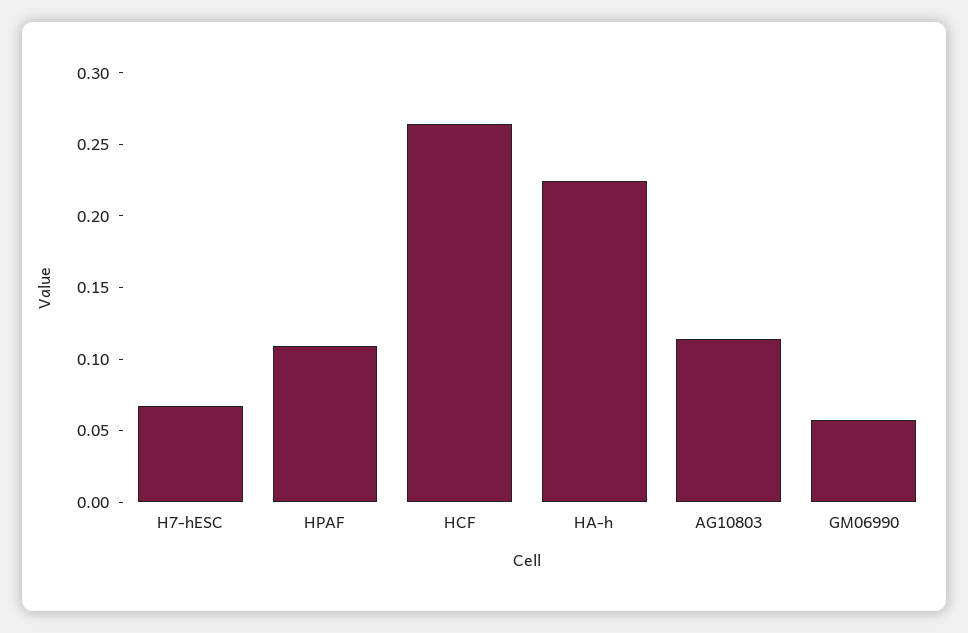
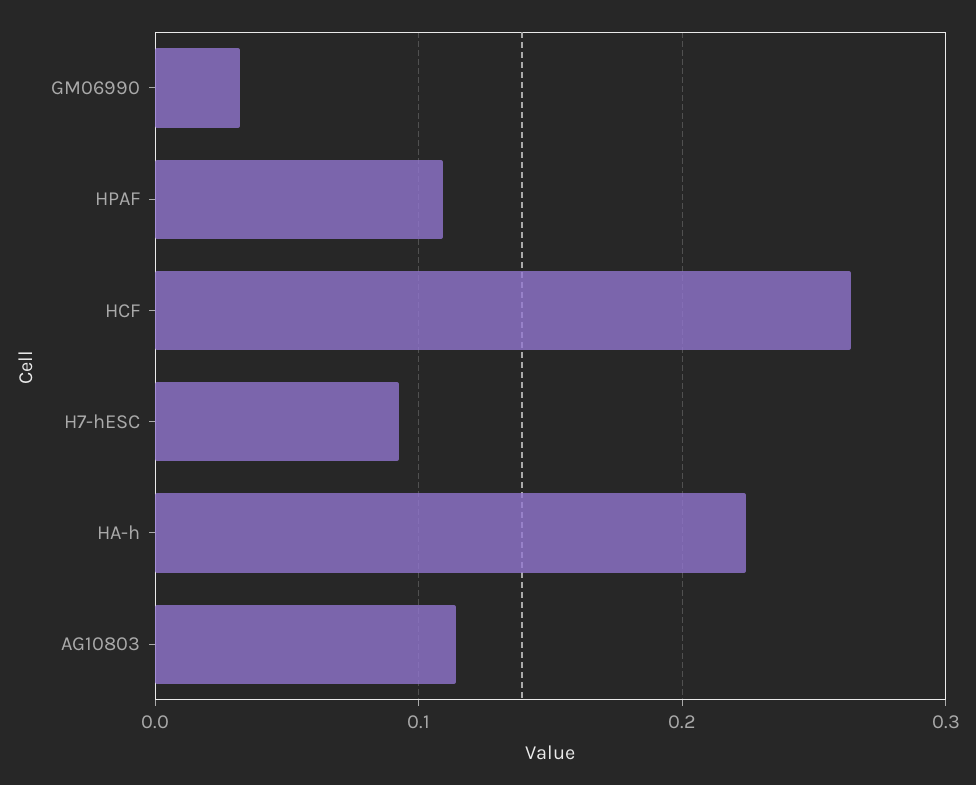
  {
-   "H7-hESC": 0.07,
+   "H7-hESC": 0.09,
    "HPAF": 0.11,
    "HCF": 0.26,
    "HA-h": 0.22,
    "AG10803": 0.11,
-   "GM06990": 0.06
+   "GM06990": 0.03
  }

